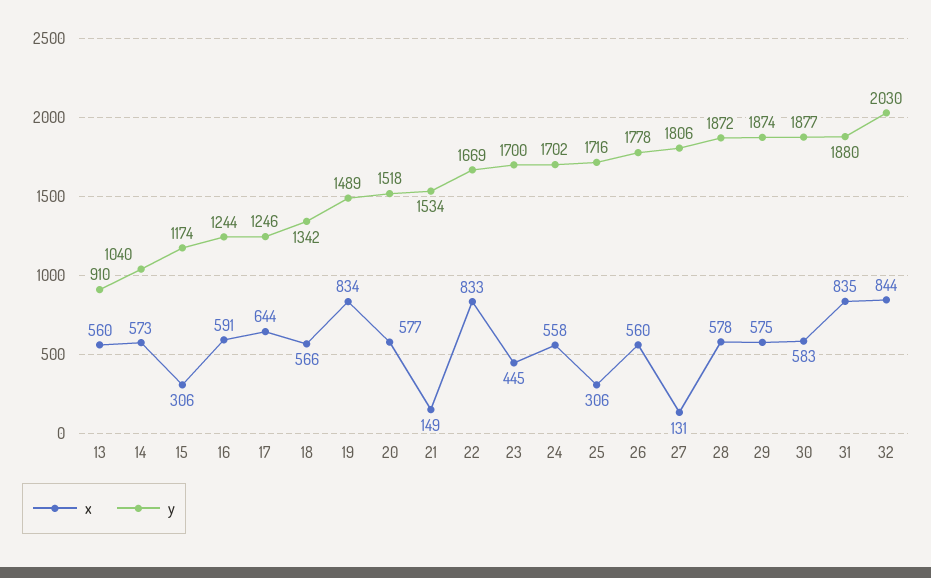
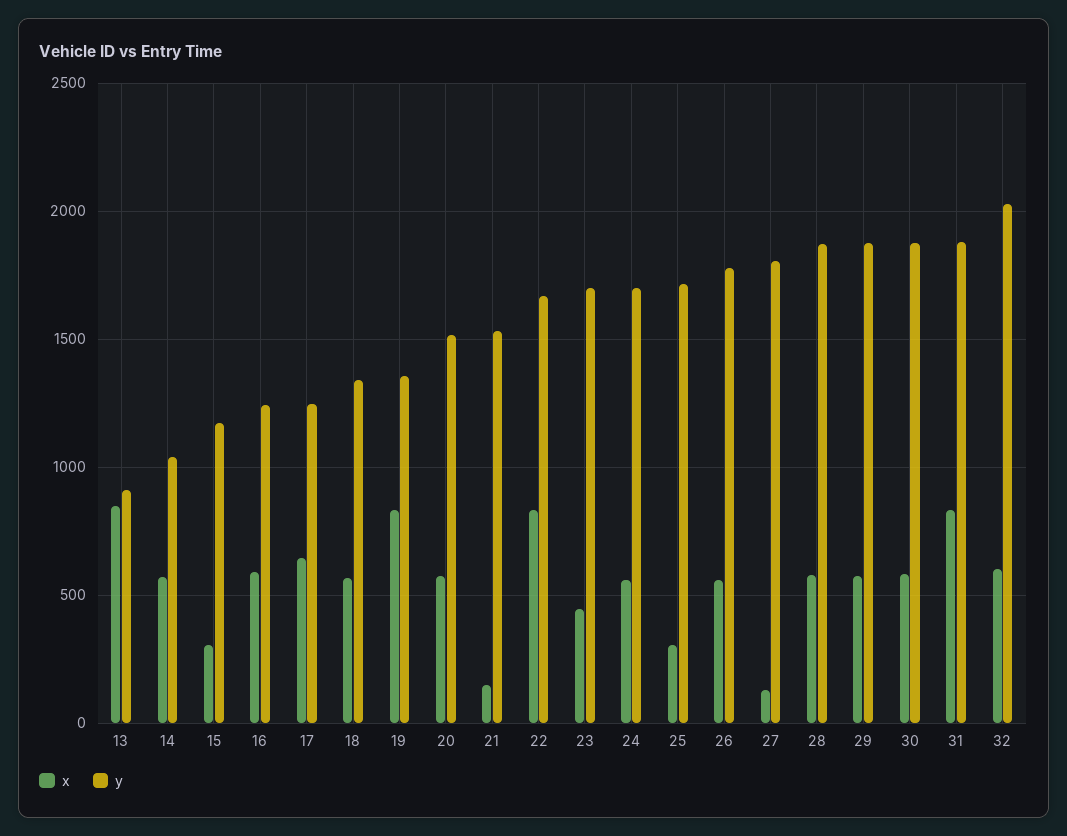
  {
    "x": {
-     "13": 560,
+     "13": 850,
      "14": 573,
      "15": 306,
      "16": 591,
      "17": 644,
      "18": 566,
      "19": 834,
      "20": 577,
      "21": 149,
      "22": 833,
      "23": 445,
      "24": 558,
      "25": 306,
      "26": 560,
      "27": 131,
      "28": 578,
      "29": 575,
      "30": 583,
      "31": 835,
-     "32": 844
+     "32": 600
    },
    "y": {
      "13": 910,
      "14": 1040,
      "15": 1174,
      "16": 1244,
      "17": 1246,
      "18": 1342,
-     "19": 1489,
+     "19": 1350,
      "20": 1518,
      "21": 1534,
      "22": 1669,
      "23": 1700,
      "24": 1702,
      "25": 1716,
      "26": 1778,
      "27": 1806,
      "28": 1872,
      "29": 1874,
      "30": 1877,
      "31": 1880,
      "32": 2030
    }
  }

